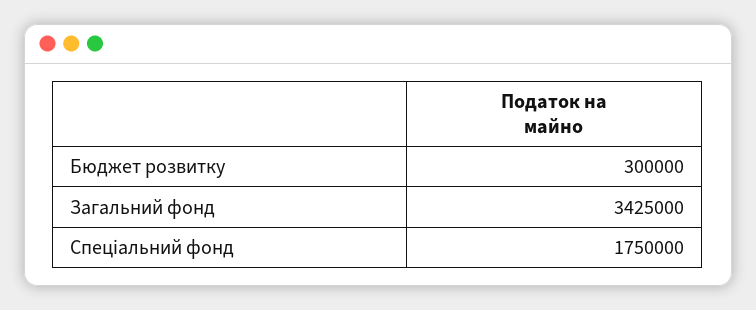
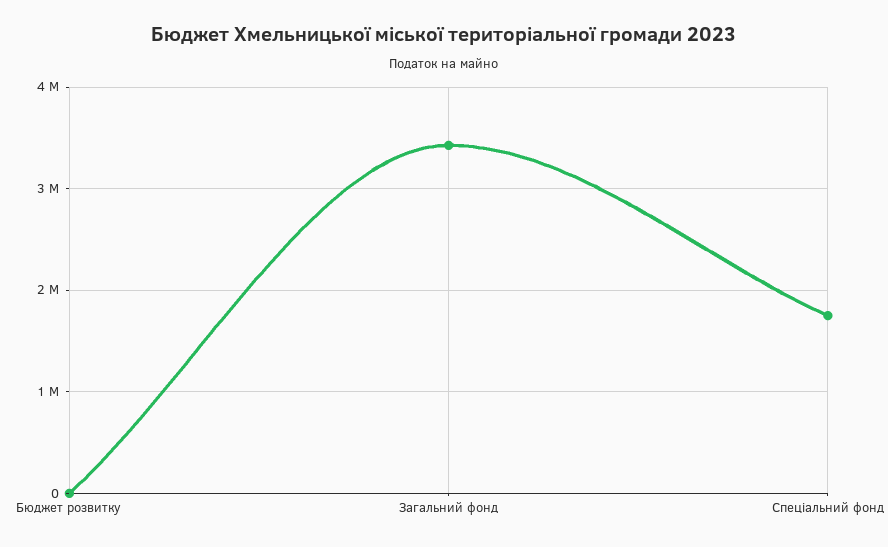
  {
-   "Бюджет розвитку": 300000,
+   "Бюджет розвитку": 0,
    "Загальний фонд": 3425000,
    "Спеціальний фонд": 1750000
  }

